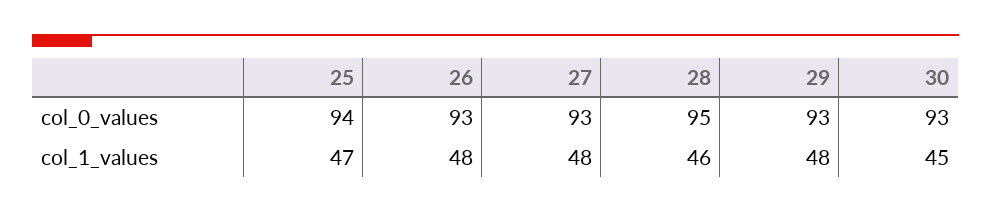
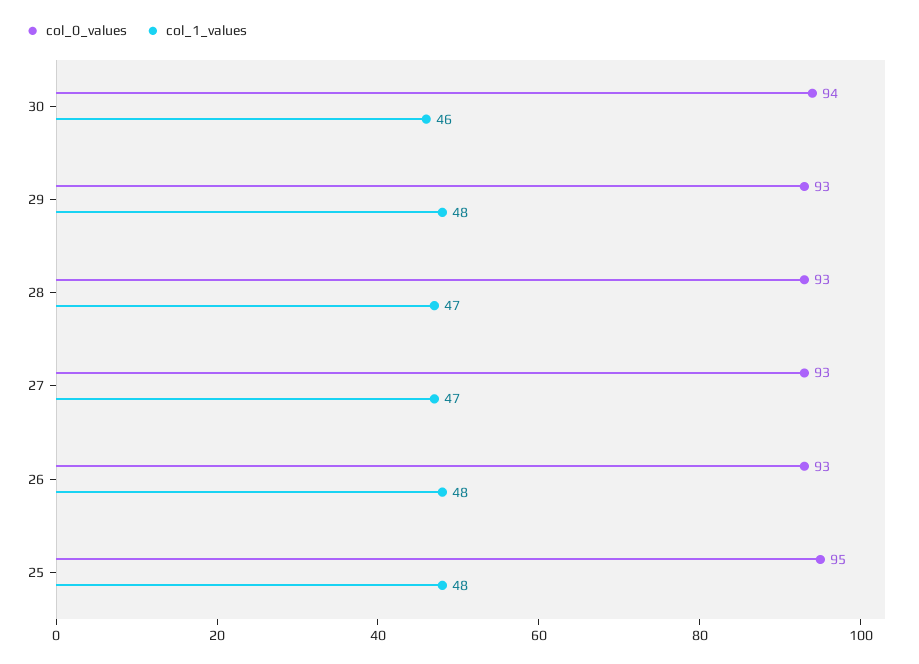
  {
    "col_0_values": {
-     "25": 94,
+     "25": 95,
      "26": 93,
      "27": 93,
-     "28": 95,
+     "28": 93,
      "29": 93,
-     "30": 93
+     "30": 94
    },
    "col_1_values": {
-     "25": 47,
+     "25": 48,
      "26": 48,
-     "27": 48,
+     "27": 47,
-     "28": 46,
+     "28": 47,
      "29": 48,
-     "30": 45
+     "30": 46
    }
  }

